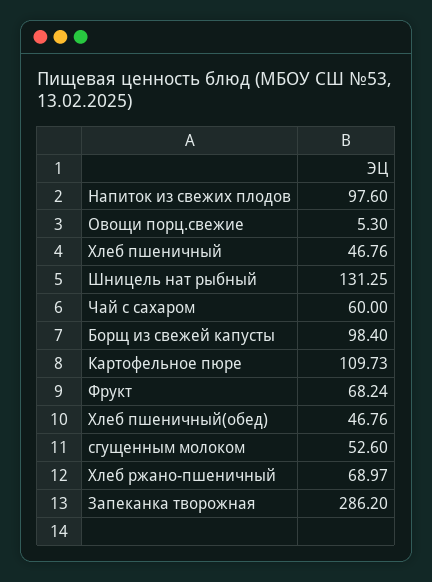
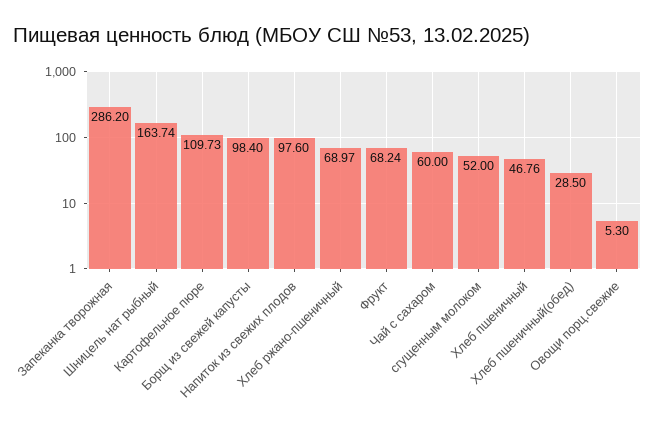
  {
    "Напиток из свежих плодов": 97.6,
    "Овощи порц.свежие": 5.3,
    "Хлеб пшеничный": 46.76,
-   "Шницель нат рыбный": 131.25,
+   "Шницель нат рыбный": 163.74,
    "Чай с сахаром": 60,
    "Борщ из свежей капусты": 98.4,
    "Картофельное пюре": 109.73,
    "Фрукт": 68.24,
-   "Хлеб пшеничный(обед)": 46.76,
+   "Хлеб пшеничный(обед)": 28.5,
-   "сгущенным молоком": 52.6,
+   "сгущенным молоком": 52,
    "Хлеб ржано-пшеничный": 68.97,
    "Запеканка творожная": 286.2
  }

